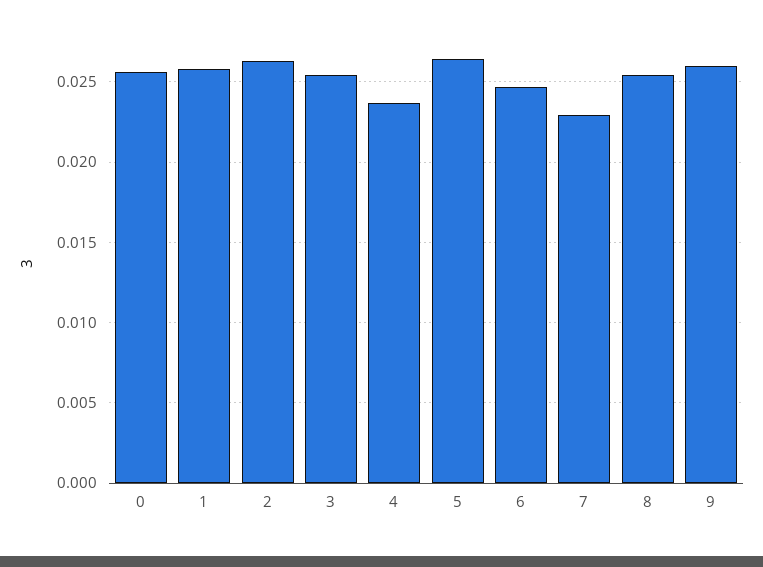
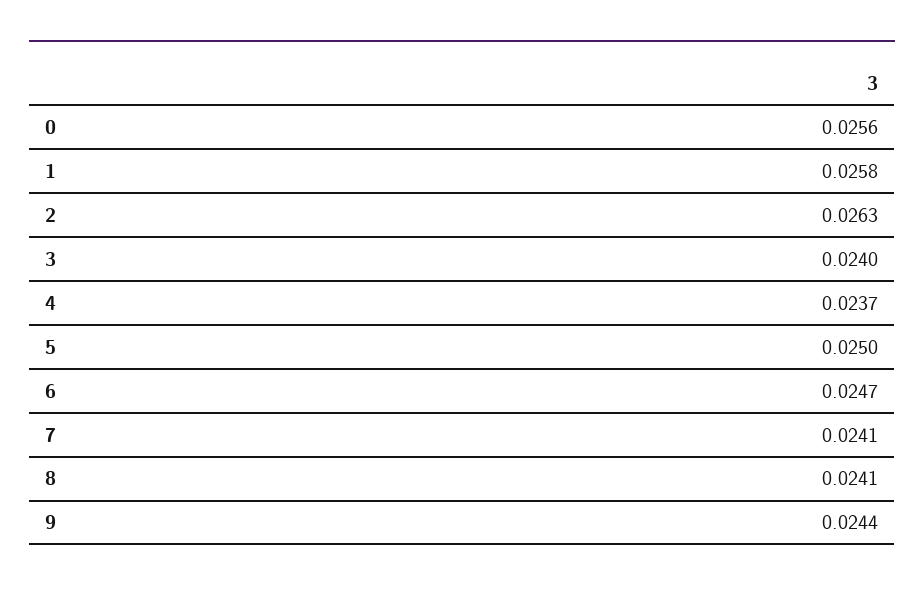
  {
    "0": 0.0256,
    "1": 0.0258,
    "2": 0.0263,
-   "3": 0.0255,
+   "3": 0.024,
    "4": 0.0237,
-   "5": 0.0265,
+   "5": 0.025,
    "6": 0.0247,
-   "7": 0.023,
+   "7": 0.0241,
-   "8": 0.0255,
+   "8": 0.0241,
-   "9": 0.026
+   "9": 0.0244
  }

